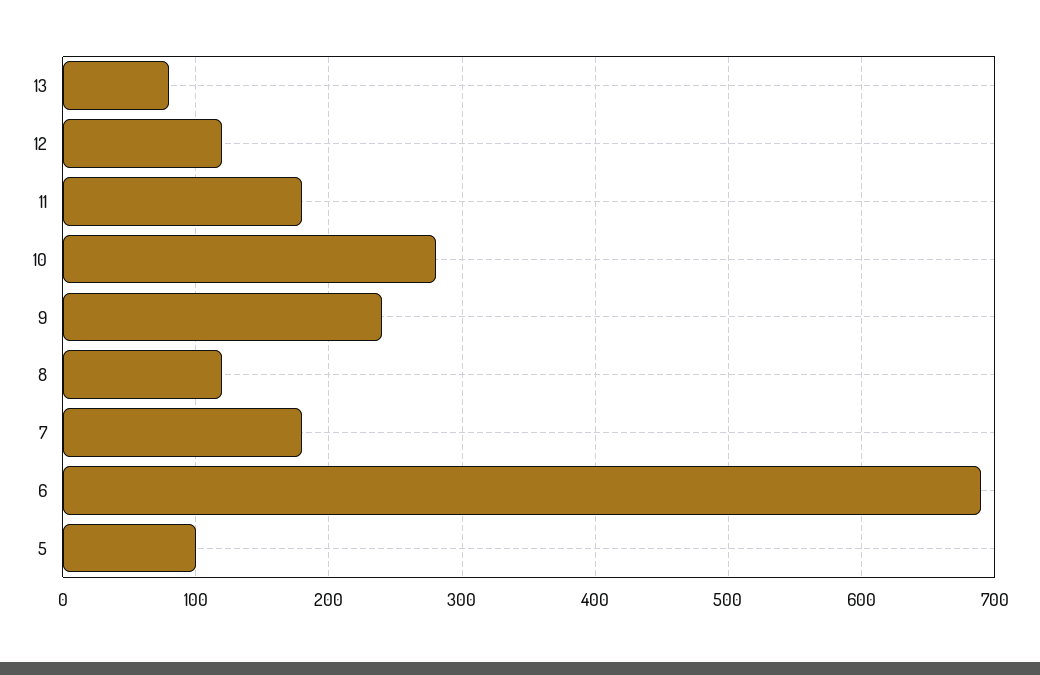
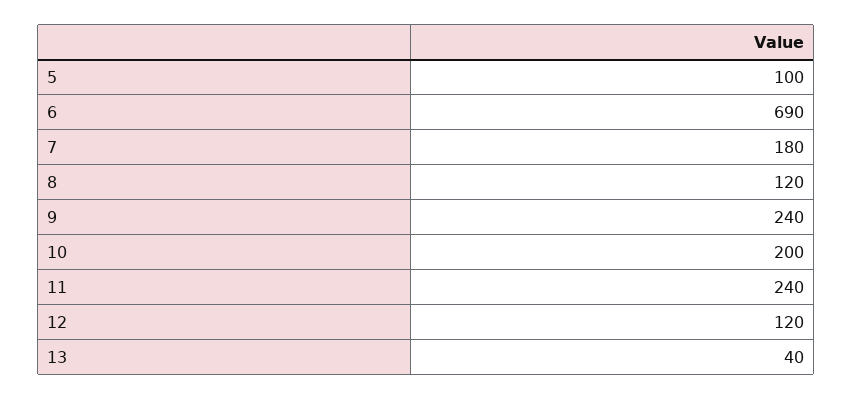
  {
-   "13": 80,
+   "13": 40,
    "12": 120,
-   "11": 180,
+   "11": 240,
-   "10": 280,
+   "10": 200,
    "9": 240,
    "8": 120,
    "7": 180,
    "6": 690,
    "5": 100
  }

